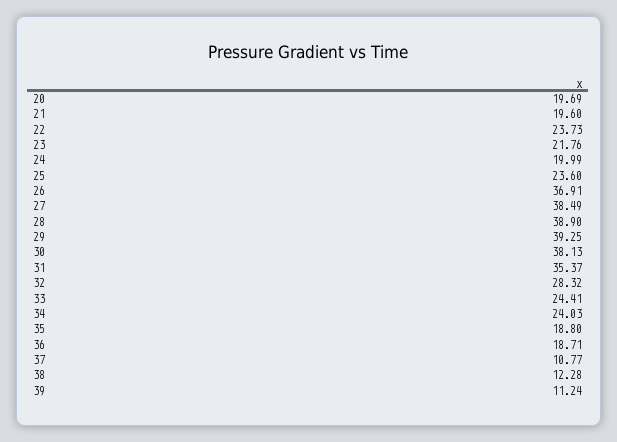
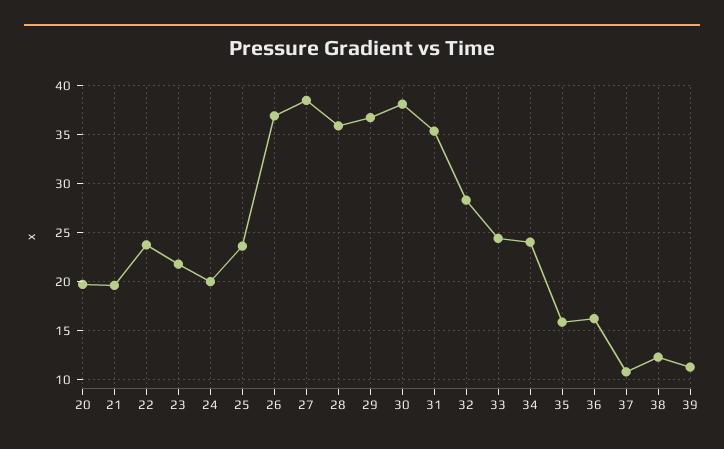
  {
    "20": 19.69,
    "21": 19.6,
    "22": 23.73,
    "23": 21.76,
    "24": 19.99,
    "25": 23.6,
    "26": 36.91,
    "27": 38.49,
-   "28": 38.9,
+   "28": 36,
-   "29": 39.25,
+   "29": 37,
    "30": 38.13,
    "31": 35.37,
    "32": 28.32,
    "33": 24.41,
    "34": 24.03,
-   "35": 18.8,
+   "35": 16,
-   "36": 18.71,
+   "36": 16,
    "37": 10.77,
    "38": 12.28,
    "39": 11.24
  }

